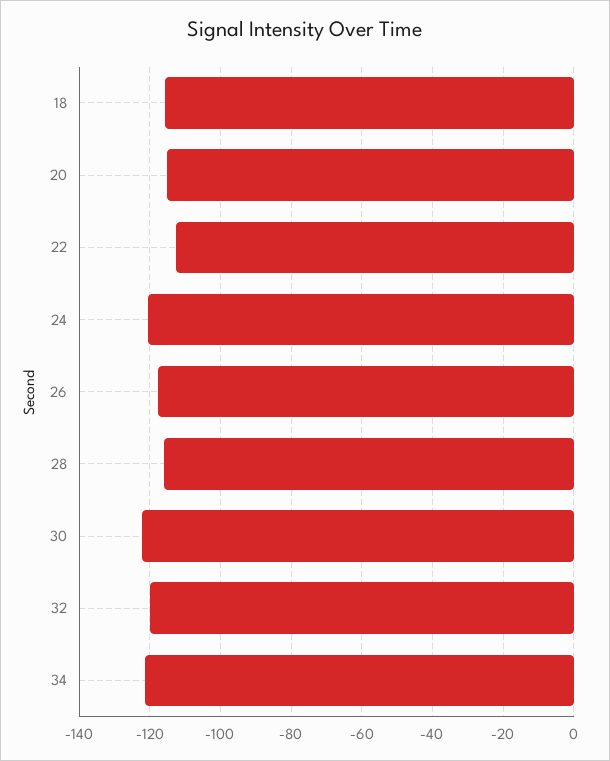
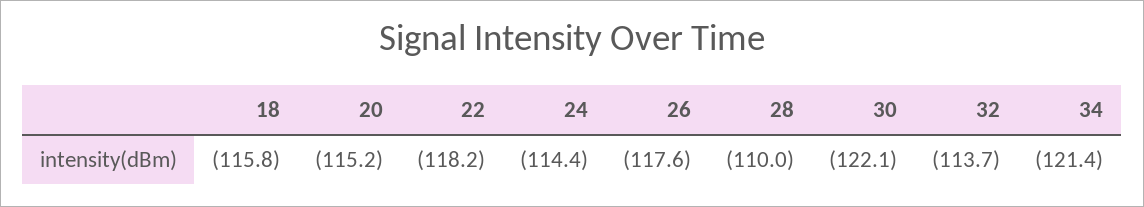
  {
    "18": -115.8,
    "20": -115.2,
-   "22": -112,
+   "22": -118.2,
-   "24": -120,
+   "24": -114.4,
    "26": -117.6,
-   "28": -116,
+   "28": -110,
    "30": -122.1,
-   "32": -120,
+   "32": -113.7,
    "34": -121.4
  }

